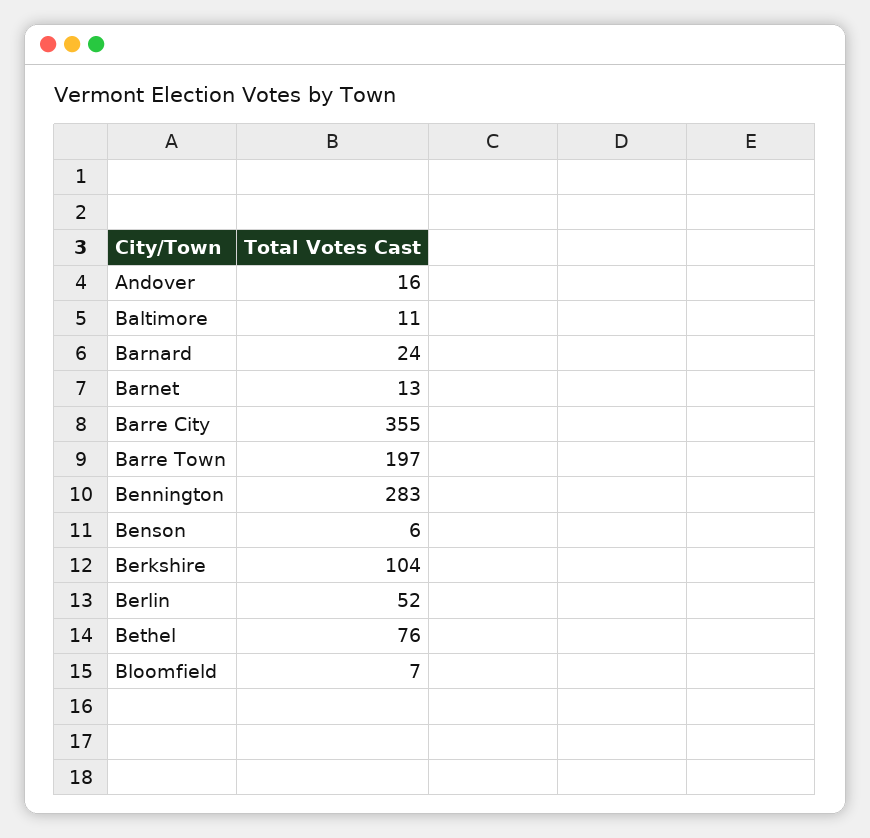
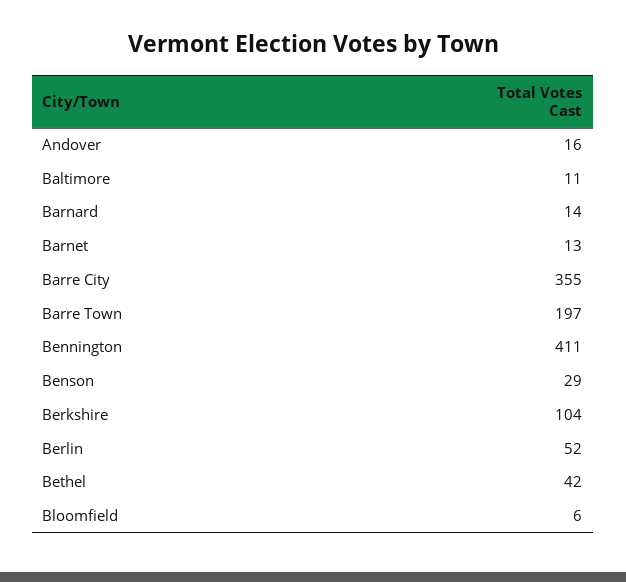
  {
    "Andover": 16,
    "Baltimore": 11,
-   "Barnard": 24,
+   "Barnard": 14,
    "Barnet": 13,
    "Barre City": 355,
    "Barre Town": 197,
-   "Bennington": 283,
+   "Bennington": 411,
-   "Benson": 6,
+   "Benson": 29,
    "Berkshire": 104,
    "Berlin": 52,
-   "Bethel": 76,
+   "Bethel": 42,
-   "Bloomfield": 7
+   "Bloomfield": 6
  }

